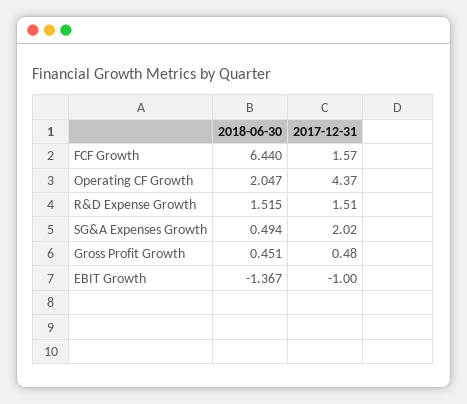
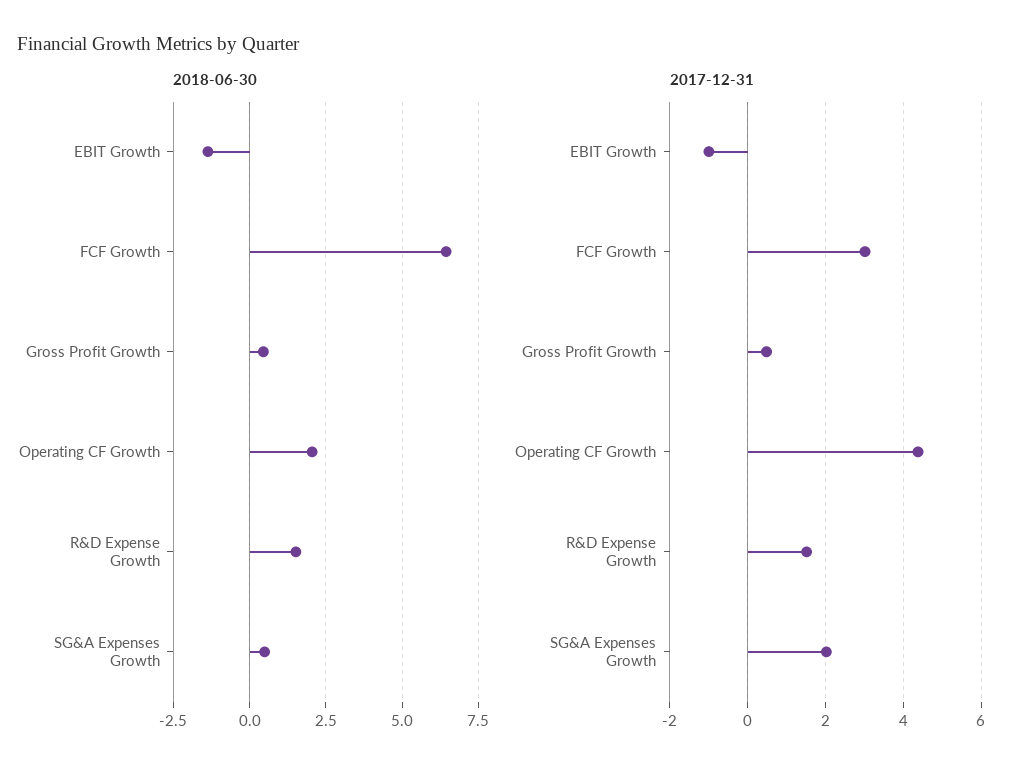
  {
    "2018-06-30": {
      "FCF Growth": 6.44,
      "Operating CF Growth": 2.047,
      "R&D Expense Growth": 1.515,
      "SG&A Expenses Growth": 0.494,
      "Gross Profit Growth": 0.451,
      "EBIT Growth": -1.367
    },
    "2017-12-31": {
-     "FCF Growth": 1.57,
+     "FCF Growth": 3,
      "Operating CF Growth": 4.37,
      "R&D Expense Growth": 1.51,
      "SG&A Expenses Growth": 2.02,
      "Gross Profit Growth": 0.48,
      "EBIT Growth": -1
    }
  }

